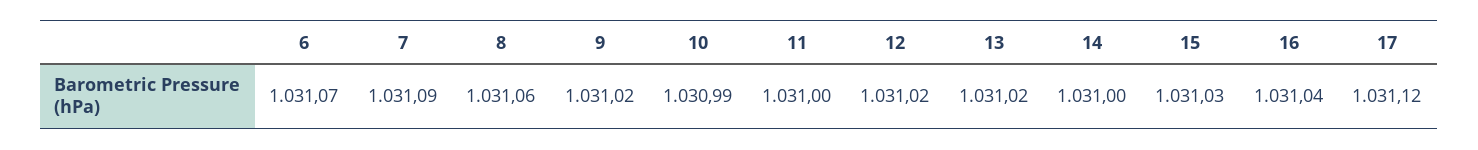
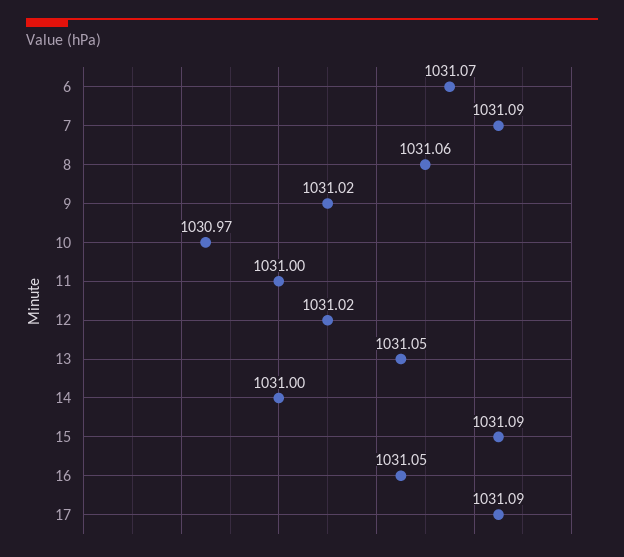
  {
    "6": 1031.07,
    "7": 1031.09,
    "8": 1031.06,
    "9": 1031.02,
-   "10": 1030.99,
+   "10": 1030.97,
    "11": 1031,
    "12": 1031.02,
-   "13": 1031.02,
+   "13": 1031.05,
    "14": 1031,
-   "15": 1031.03,
+   "15": 1031.09,
-   "16": 1031.04,
+   "16": 1031.05,
-   "17": 1031.12
+   "17": 1031.09
  }

